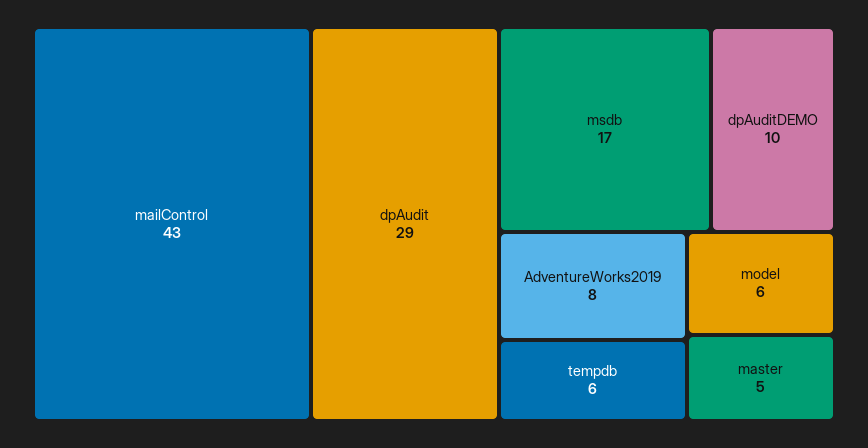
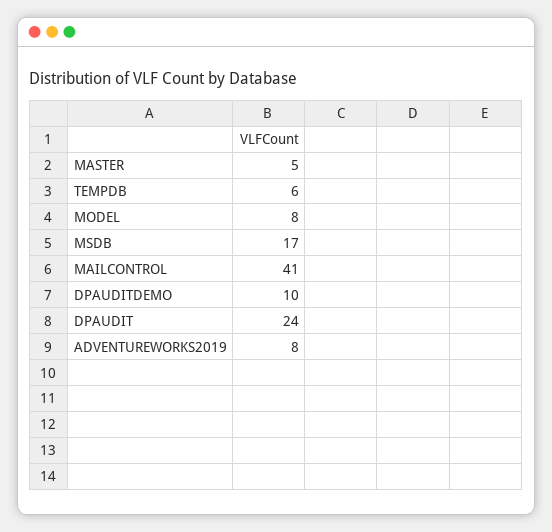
  {
-   "mailControl": 43,
+   "mailControl": 41,
-   "dpAudit": 29,
+   "dpAudit": 24,
    "msdb": 17,
    "dpAuditDEMO": 10,
    "AdventureWorks2019": 8,
    "tempdb": 6,
-   "model": 6,
+   "model": 8,
    "master": 5
  }

